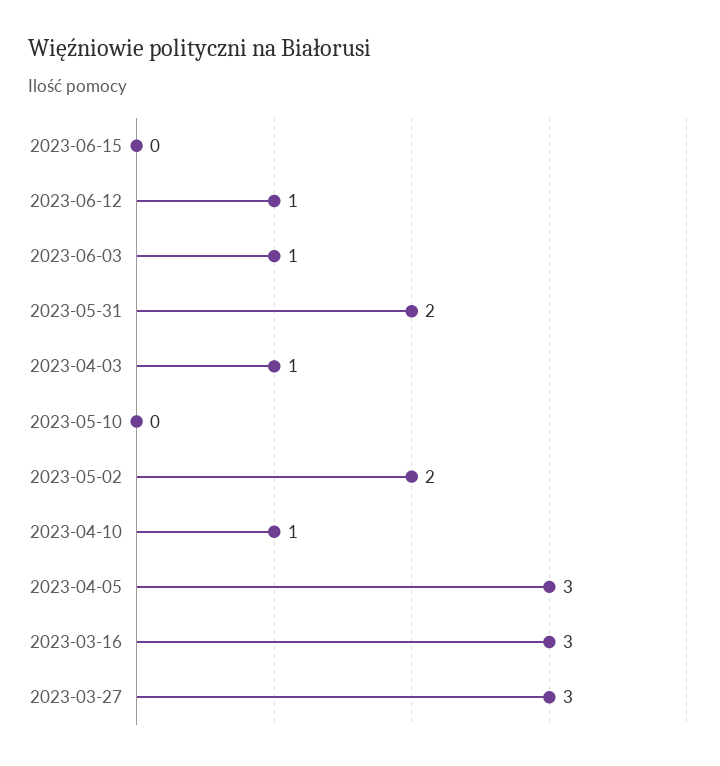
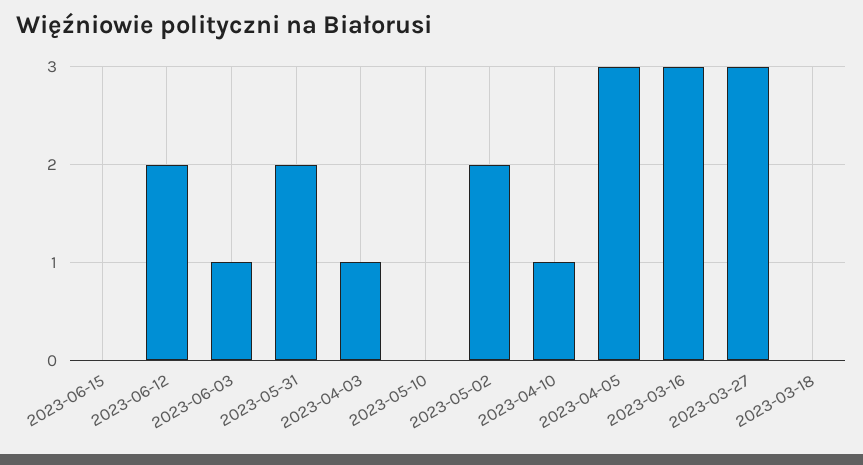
  {
    "2023-06-15": 0,
-   "2023-06-12": 1,
+   "2023-06-12": 2,
    "2023-06-03": 1,
    "2023-05-31": 2,
    "2023-04-03": 1,
    "2023-05-10": 0,
    "2023-05-02": 2,
    "2023-04-10": 1,
    "2023-04-05": 3,
    "2023-03-16": 3,
-   "2023-03-27": 3
+   "2023-03-27": 3,
+   "2023-03-18": 0
  }

